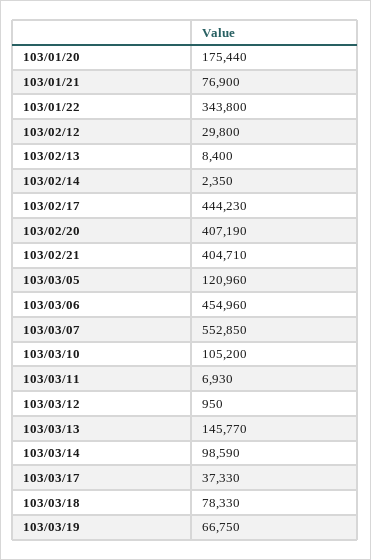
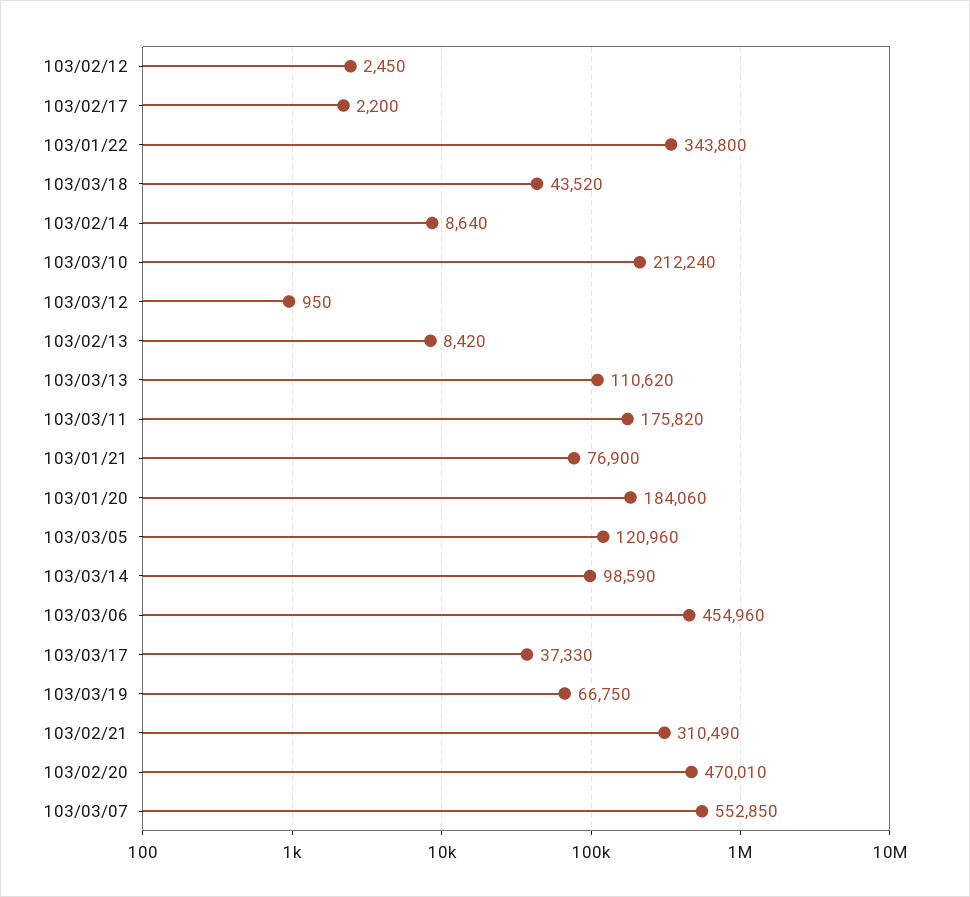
  {
-   "103/01/20": 175440,
+   "103/01/20": 184060,
    "103/01/21": 76900,
    "103/01/22": 343800,
-   "103/02/12": 29800,
+   "103/02/12": 2450,
-   "103/02/13": 8400,
+   "103/02/13": 8420,
-   "103/02/14": 2350,
+   "103/02/14": 8640,
-   "103/02/17": 444230,
+   "103/02/17": 2200,
-   "103/02/20": 407190,
+   "103/02/20": 470010,
-   "103/02/21": 404710,
+   "103/02/21": 310490,
    "103/03/05": 120960,
    "103/03/06": 454960,
    "103/03/07": 552850,
-   "103/03/10": 105200,
+   "103/03/10": 212240,
-   "103/03/11": 6930,
+   "103/03/11": 175820,
    "103/03/12": 950,
-   "103/03/13": 145770,
+   "103/03/13": 110620,
    "103/03/14": 98590,
    "103/03/17": 37330,
-   "103/03/18": 78330,
+   "103/03/18": 43520,
    "103/03/19": 66750
  }

